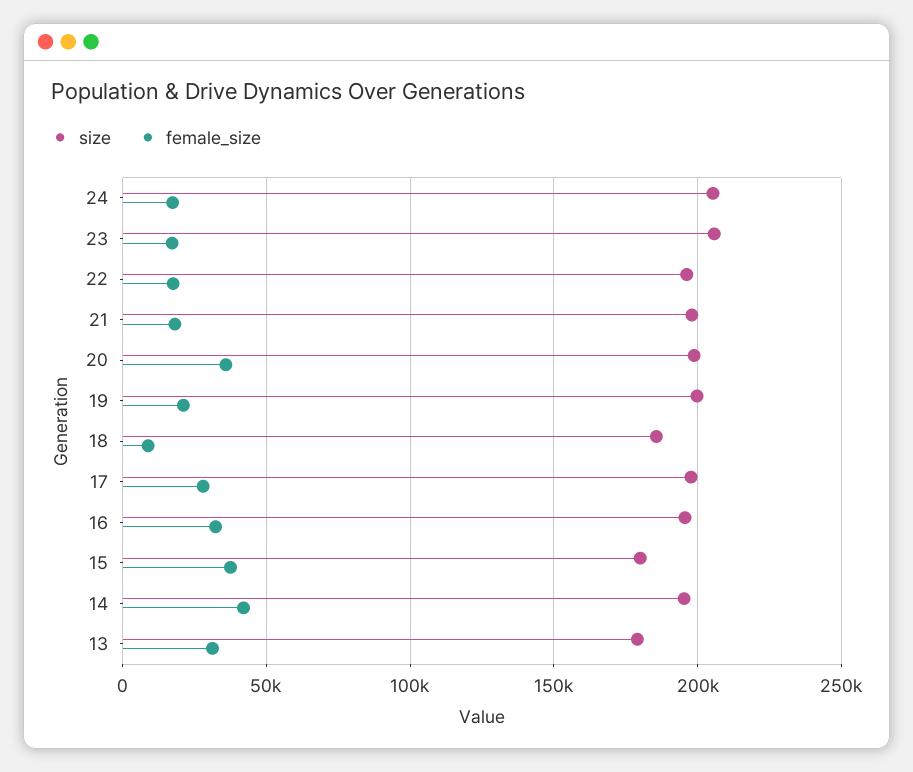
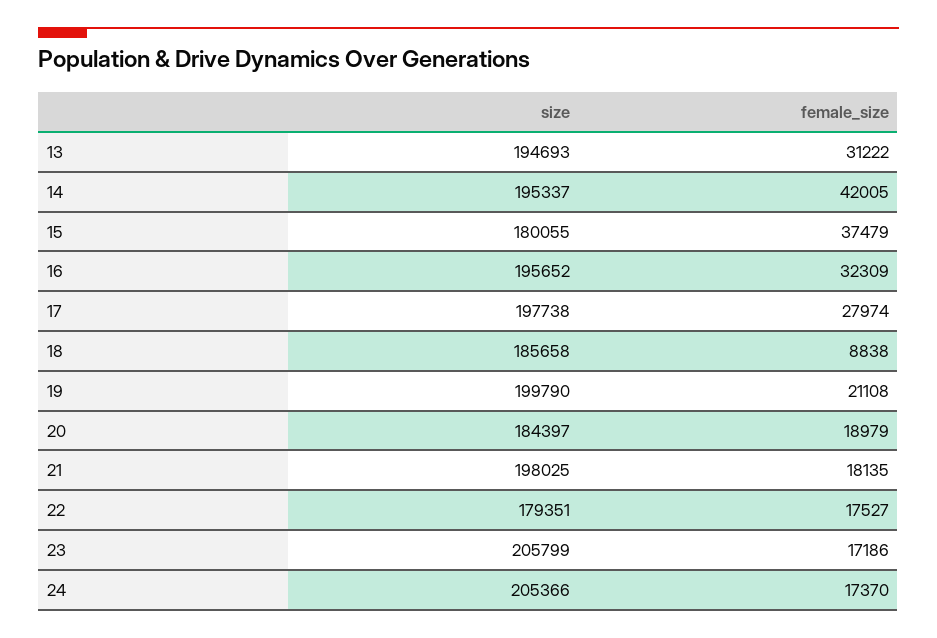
  {
    "size": {
      "24": 205366,
      "23": 205799,
-     "22": 195000,
+     "22": 179351,
      "21": 198025,
-     "20": 200000,
+     "20": 184397,
      "19": 199790,
      "18": 185658,
      "17": 197738,
      "16": 195652,
      "15": 180055,
      "14": 195337,
-     "13": 180000
+     "13": 194693
    },
    "female_size": {
      "24": 17370,
      "23": 17186,
      "22": 17527,
      "21": 18135,
-     "20": 35000,
+     "20": 18979,
      "19": 21108,
      "18": 8838,
      "17": 27974,
      "16": 32309,
      "15": 37479,
      "14": 42005,
      "13": 31222
    }
  }

